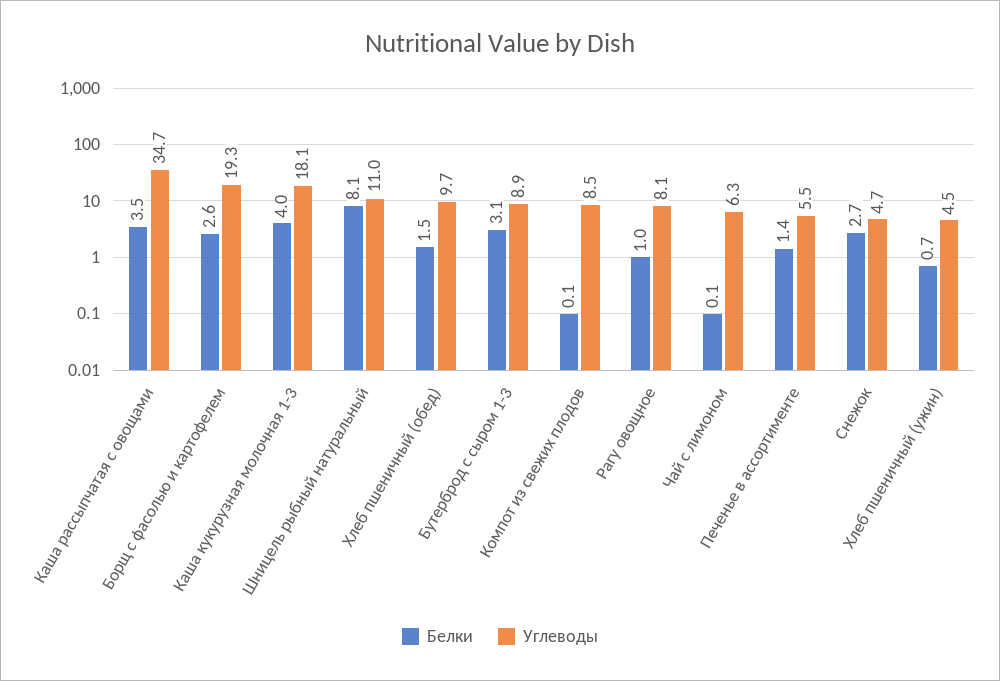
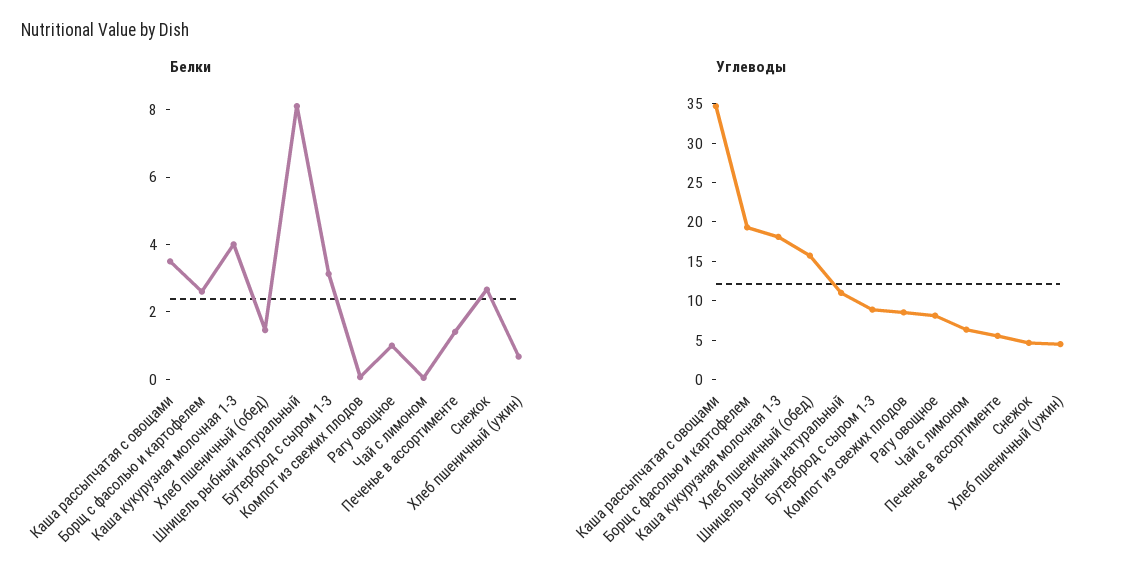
  {
    "Белки": {
      "Каша рассыпчатая с овощами": 3.5,
      "Борщ с фасолью и картофелем": 2.6,
      "Каша кукурузная молочная 1-3": 4,
      "Шницель рыбный натуральный": 8.1,
      "Хлеб пшеничный (обед)": 1.5,
      "Бутерброд с сыром 1-3": 3.1,
      "Компот из свежих плодов": 0.1,
      "Рагу овощное": 1,
      "Чай с лимоном": 0.1,
      "Печенье в ассортименте": 1.4,
      "Снежок": 2.7,
      "Хлеб пшеничный (ужин)": 0.7
    },
    "Углеводы": {
      "Каша рассыпчатая с овощами": 34.7,
      "Борщ с фасолью и картофелем": 19.3,
      "Каша кукурузная молочная 1-3": 18.1,
      "Шницель рыбный натуральный": 11,
-     "Хлеб пшеничный (обед)": 9.7,
+     "Хлеб пшеничный (обед)": 15,
      "Бутерброд с сыром 1-3": 8.9,
      "Компот из свежих плодов": 8.5,
      "Рагу овощное": 8.1,
      "Чай с лимоном": 6.3,
      "Печенье в ассортименте": 5.5,
      "Снежок": 4.7,
      "Хлеб пшеничный (ужин)": 4.5
    }
  }

